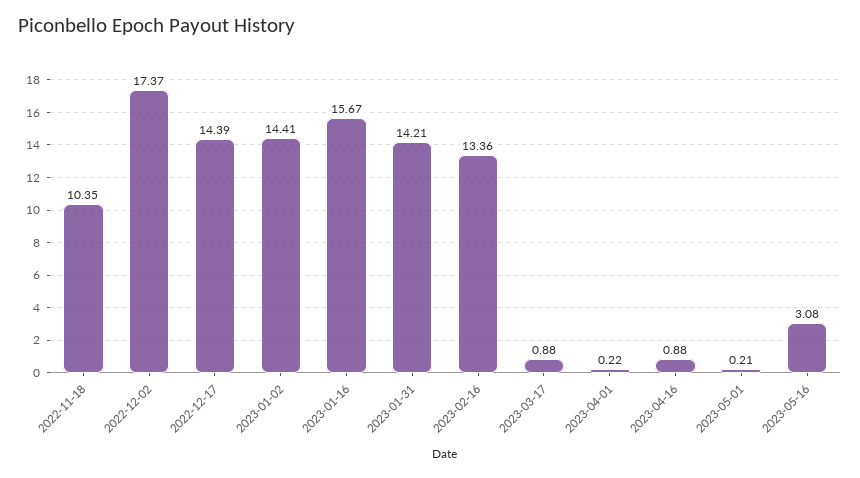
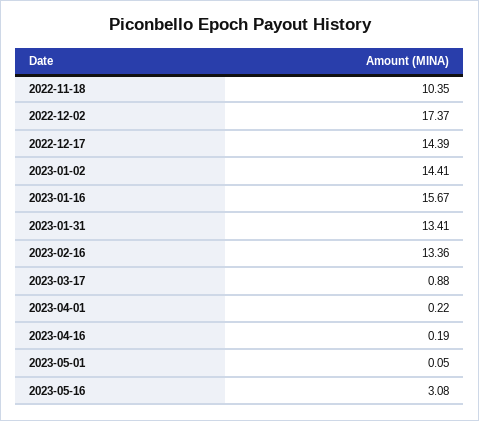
  {
    "2022-11-18": 10.35,
    "2022-12-02": 17.37,
    "2022-12-17": 14.39,
    "2023-01-02": 14.41,
    "2023-01-16": 15.67,
-   "2023-01-31": 14.21,
+   "2023-01-31": 13.41,
    "2023-02-16": 13.36,
    "2023-03-17": 0.88,
    "2023-04-01": 0.22,
-   "2023-04-16": 0.88,
+   "2023-04-16": 0.19,
-   "2023-05-01": 0.21,
+   "2023-05-01": 0.05,
    "2023-05-16": 3.08
  }

